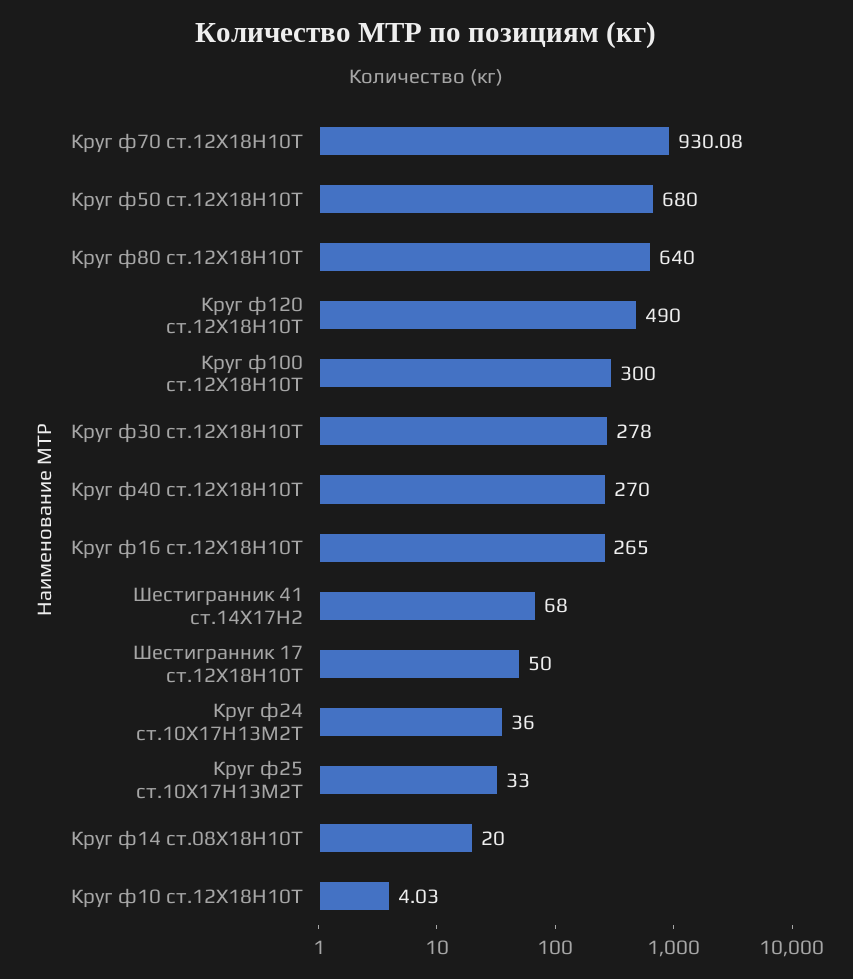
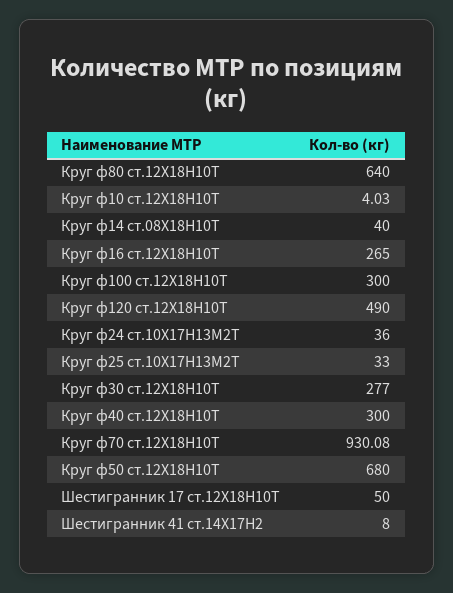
  {
    "Круг ф70 ст.12Х18Н10Т": 930.08,
    "Круг ф50 ст.12Х18Н10Т": 680,
    "Круг ф80 ст.12Х18Н10Т": 640,
    "Круг ф120 ст.12Х18Н10Т": 490,
    "Круг ф100 ст.12Х18Н10Т": 300,
-   "Круг ф30 ст.12Х18Н10Т": 278,
+   "Круг ф30 ст.12Х18Н10Т": 277,
-   "Круг ф40 ст.12Х18Н10Т": 270,
+   "Круг ф40 ст.12Х18Н10Т": 300,
    "Круг ф16 ст.12Х18Н10Т": 265,
-   "Шестигранник 41 ст.14Х17Н2": 68,
+   "Шестигранник 41 ст.14Х17Н2": 8,
    "Шестигранник 17 ст.12Х18Н10Т": 50,
    "Круг ф24 ст.10Х17Н13М2Т": 36,
    "Круг ф25 ст.10Х17Н13М2Т": 33,
-   "Круг ф14 ст.08Х18Н10Т": 20,
+   "Круг ф14 ст.08Х18Н10Т": 40,
    "Круг ф10 ст.12Х18Н10Т": 4.03
  }

